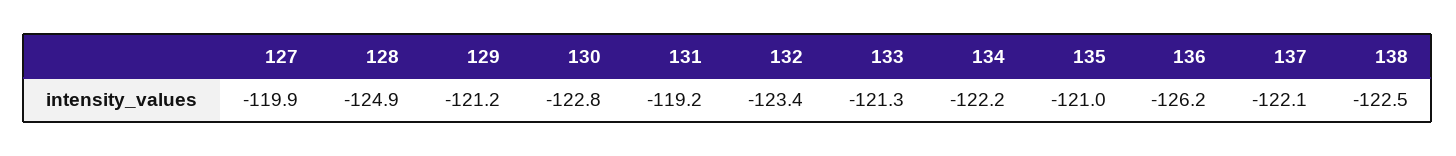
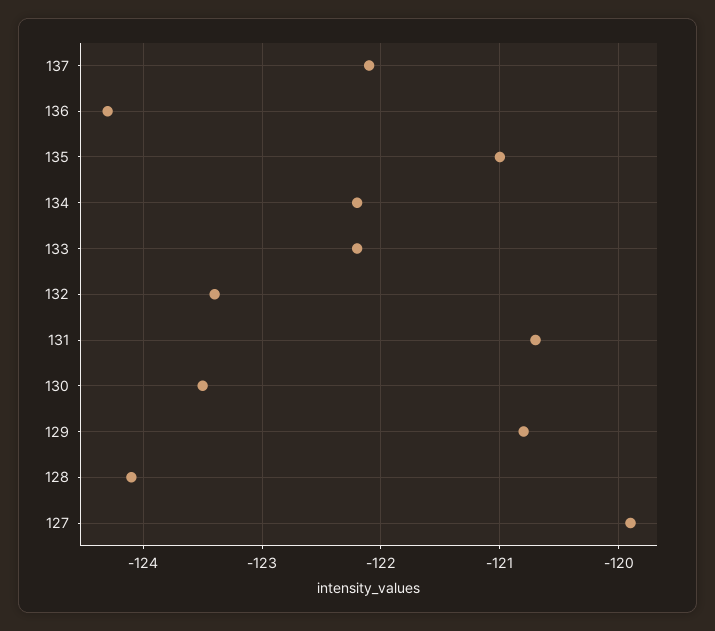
  {
    "127": -119.9,
-   "128": -124.9,
+   "128": -124.1,
-   "129": -121.2,
+   "129": -120.8,
-   "130": -122.8,
+   "130": -123.5,
-   "131": -119.2,
+   "131": -120.7,
    "132": -123.4,
-   "133": -121.3,
+   "133": -122.2,
    "134": -122.2,
    "135": -121,
-   "136": -126.2,
+   "136": -124.3,
-   "137": -122.1,
+   "137": -122.1
-   "138": -122.5
  }

